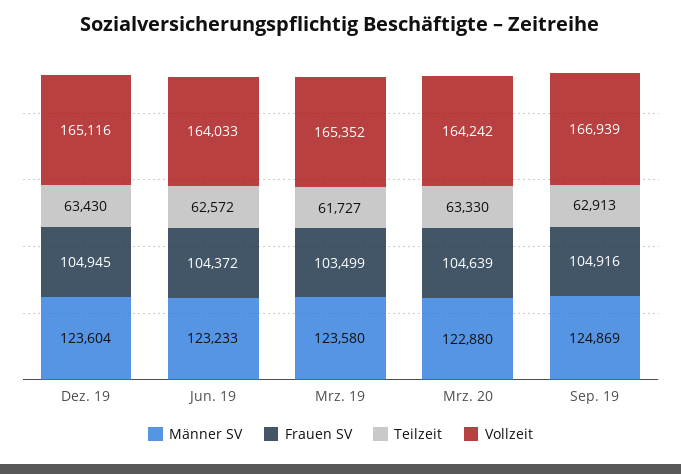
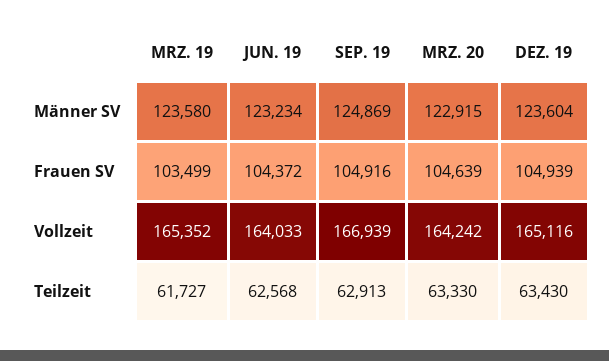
  {
    "Männer SV": {
      "Dez. 19": 123604,
-     "Jun. 19": 123233,
+     "Jun. 19": 123234,
      "Mrz. 19": 123580,
-     "Mrz. 20": 122880,
+     "Mrz. 20": 122915,
      "Sep. 19": 124869
    },
    "Frauen SV": {
-     "Dez. 19": 104945,
+     "Dez. 19": 104939,
      "Jun. 19": 104372,
      "Mrz. 19": 103499,
      "Mrz. 20": 104639,
      "Sep. 19": 104916
    },
    "Teilzeit": {
      "Dez. 19": 63430,
-     "Jun. 19": 62572,
+     "Jun. 19": 62568,
      "Mrz. 19": 61727,
      "Mrz. 20": 63330,
      "Sep. 19": 62913
    },
    "Vollzeit": {
      "Dez. 19": 165116,
      "Jun. 19": 164033,
      "Mrz. 19": 165352,
      "Mrz. 20": 164242,
      "Sep. 19": 166939
    }
  }

